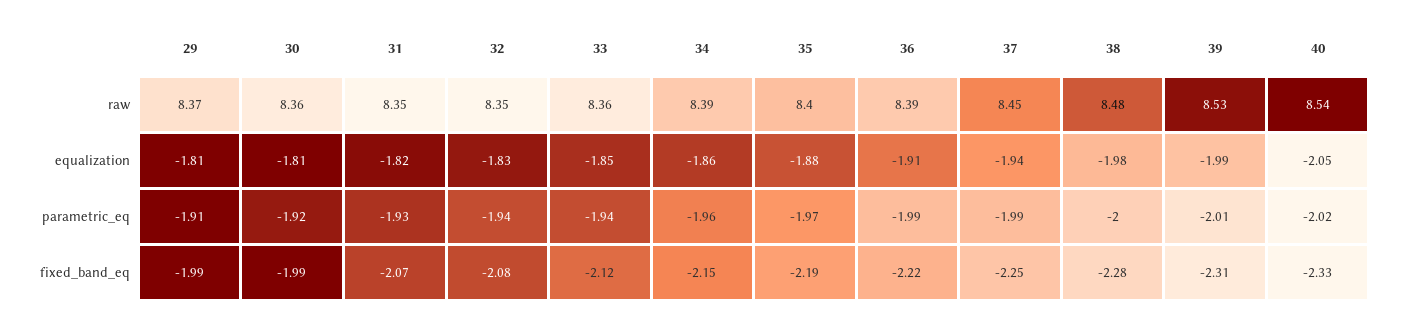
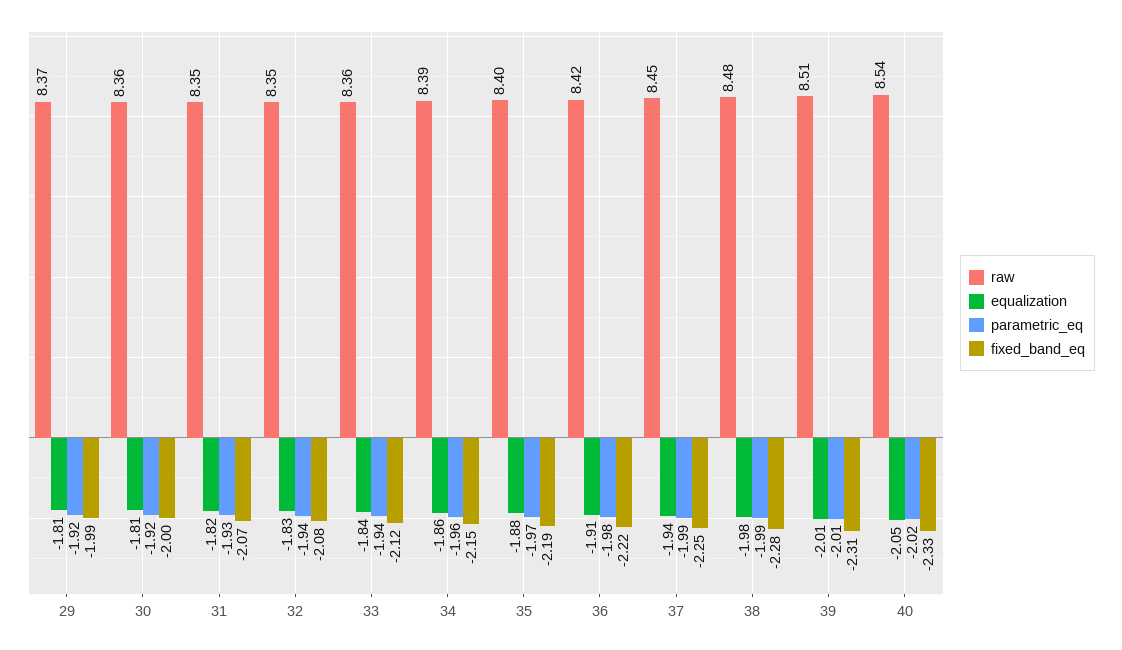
  {
    "raw": {
      "29": 8.37,
      "30": 8.36,
      "31": 8.35,
      "32": 8.35,
      "33": 8.36,
      "34": 8.39,
      "35": 8.4,
-     "36": 8.39,
+     "36": 8.42,
      "37": 8.45,
      "38": 8.48,
-     "39": 8.53,
+     "39": 8.51,
      "40": 8.54
    },
    "equalization": {
      "29": -1.81,
      "30": -1.81,
      "31": -1.82,
      "32": -1.83,
-     "33": -1.85,
+     "33": -1.84,
      "34": -1.86,
      "35": -1.88,
      "36": -1.91,
      "37": -1.94,
      "38": -1.98,
-     "39": -1.99,
+     "39": -2.01,
      "40": -2.05
    },
    "parametric_eq": {
-     "29": -1.91,
+     "29": -1.92,
      "30": -1.92,
      "31": -1.93,
      "32": -1.94,
      "33": -1.94,
      "34": -1.96,
      "35": -1.97,
-     "36": -1.99,
+     "36": -1.98,
      "37": -1.99,
-     "38": -2,
+     "38": -1.99,
      "39": -2.01,
      "40": -2.02
    },
    "fixed_band_eq": {
      "29": -1.99,
-     "30": -1.99,
+     "30": -2,
      "31": -2.07,
      "32": -2.08,
      "33": -2.12,
      "34": -2.15,
      "35": -2.19,
      "36": -2.22,
      "37": -2.25,
      "38": -2.28,
      "39": -2.31,
      "40": -2.33
    }
  }

